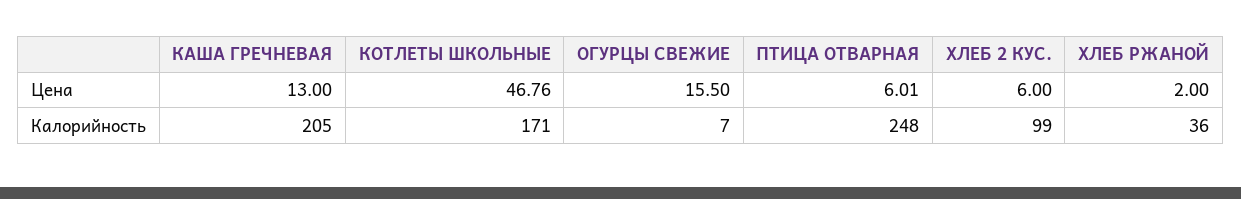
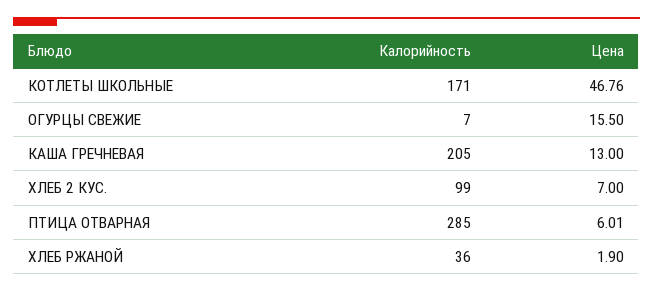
  {
    "КАША ГРЕЧНЕВАЯ": {
      "Цена": 13,
      "Калорийность": 205
    },
    "КОТЛЕТЫ ШКОЛЬНЫЕ": {
      "Цена": 46.76,
      "Калорийность": 171
    },
    "ОГУРЦЫ СВЕЖИЕ": {
      "Цена": 15.5,
      "Калорийность": 7
    },
    "ПТИЦА ОТВАРНАЯ": {
      "Цена": 6.01,
-     "Калорийность": 248
+     "Калорийность": 285
    },
    "ХЛЕБ 2 КУС.": {
-     "Цена": 6,
+     "Цена": 7,
      "Калорийность": 99
    },
    "ХЛЕБ РЖАНОЙ": {
-     "Цена": 2,
+     "Цена": 1.9,
      "Калорийность": 36
    }
  }

